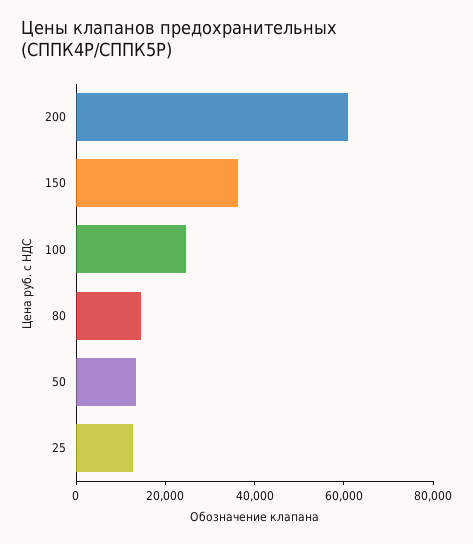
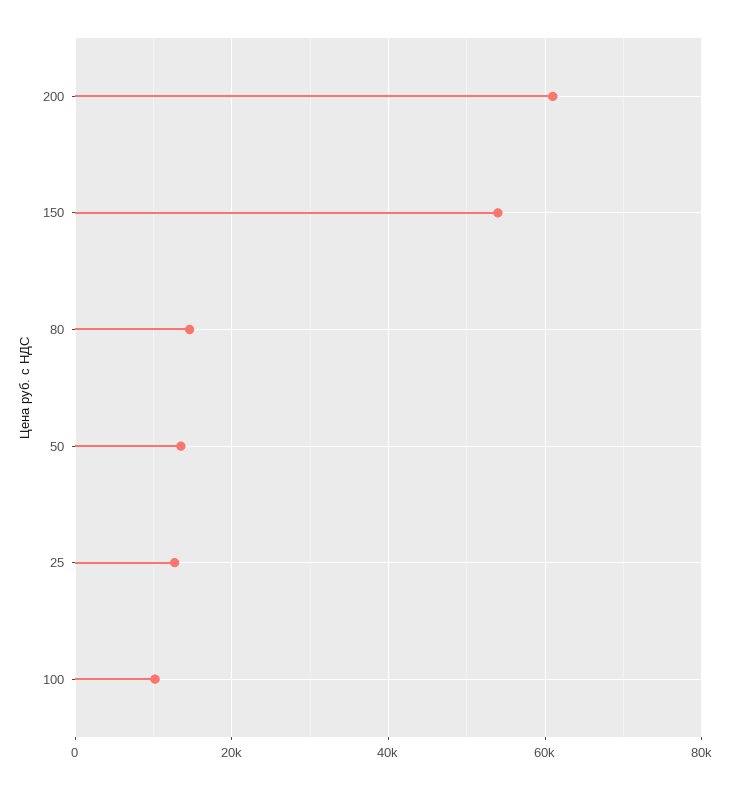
  {
    "200": 60000,
-   "150": 35000,
+   "150": 54000,
-   "100": 25000,
+   "100": 10000,
    "80": 14000,
    "50": 14000,
    "25": 12000
  }

